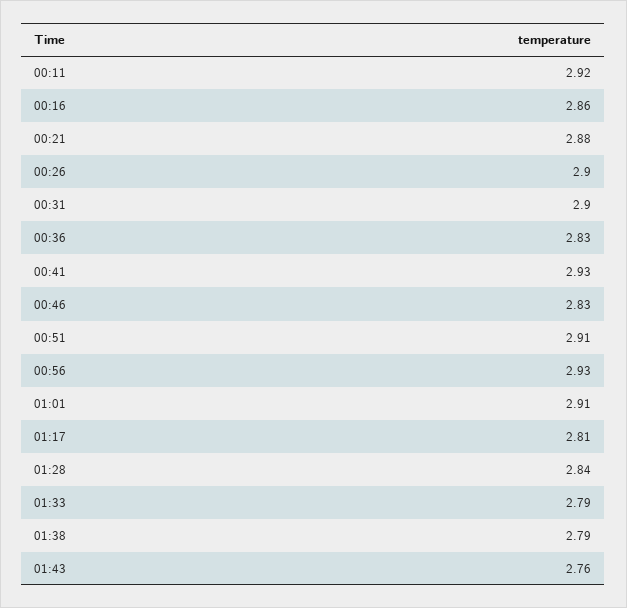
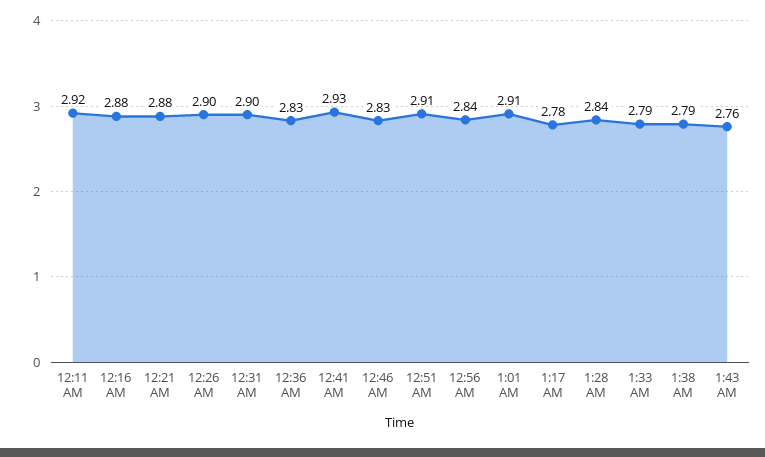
  {
    "00:11": 2.92,
-   "00:16": 2.86,
+   "00:16": 2.88,
    "00:21": 2.88,
    "00:26": 2.9,
    "00:31": 2.9,
    "00:36": 2.83,
    "00:41": 2.93,
    "00:46": 2.83,
    "00:51": 2.91,
-   "00:56": 2.93,
+   "00:56": 2.84,
    "01:01": 2.91,
-   "01:17": 2.81,
+   "01:17": 2.78,
    "01:28": 2.84,
    "01:33": 2.79,
    "01:38": 2.79,
    "01:43": 2.76
  }

